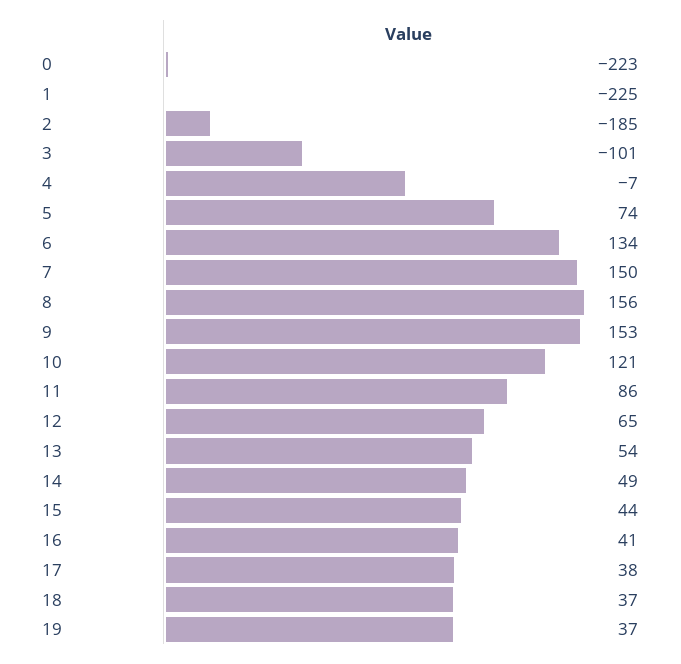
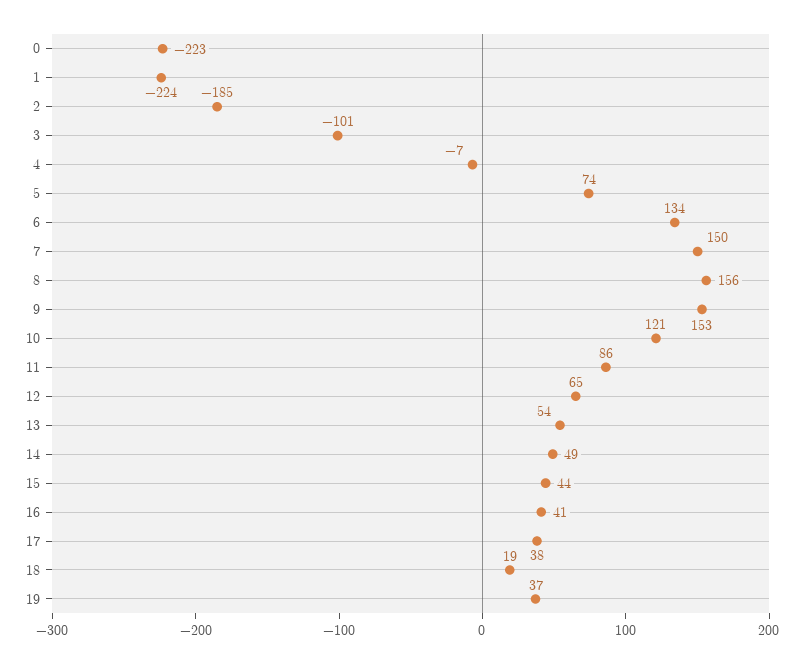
  {
    "0": -223,
-   "1": -225,
+   "1": -224,
    "2": -185,
    "3": -101,
    "4": -7,
    "5": 74,
    "6": 134,
    "7": 150,
    "8": 156,
    "9": 153,
    "10": 121,
    "11": 86,
    "12": 65,
    "13": 54,
    "14": 49,
    "15": 44,
    "16": 41,
    "17": 38,
-   "18": 37,
+   "18": 19,
    "19": 37
  }

